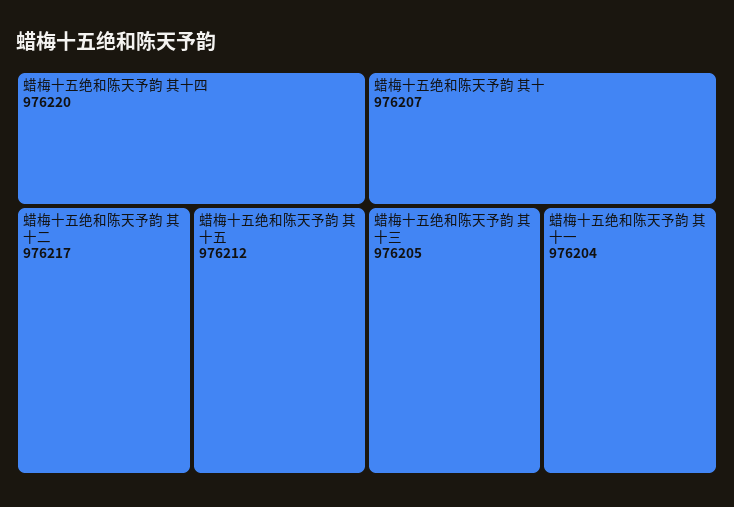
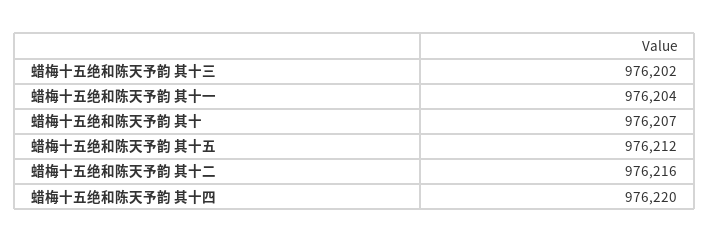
  {
    "蜡梅十五绝和陈天予韵 其十四": 976220,
-   "蜡梅十五绝和陈天予韵 其十二": 976217,
+   "蜡梅十五绝和陈天予韵 其十二": 976216,
    "蜡梅十五绝和陈天予韵 其十五": 976212,
    "蜡梅十五绝和陈天予韵 其十": 976207,
-   "蜡梅十五绝和陈天予韵 其十三": 976205,
+   "蜡梅十五绝和陈天予韵 其十三": 976202,
    "蜡梅十五绝和陈天予韵 其十一": 976204
  }

